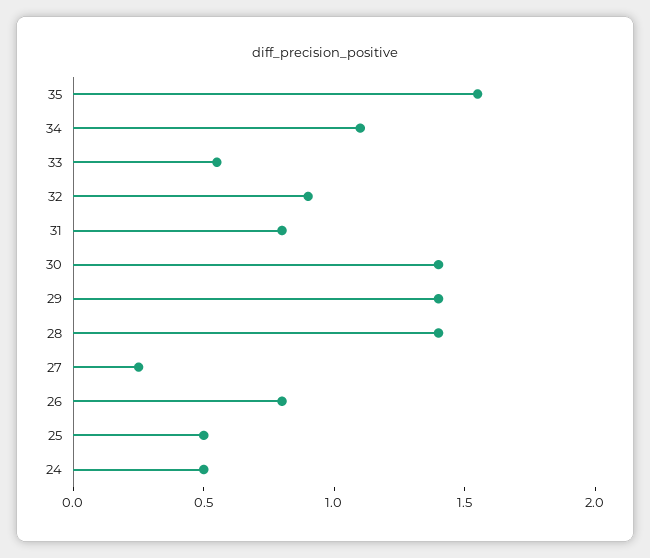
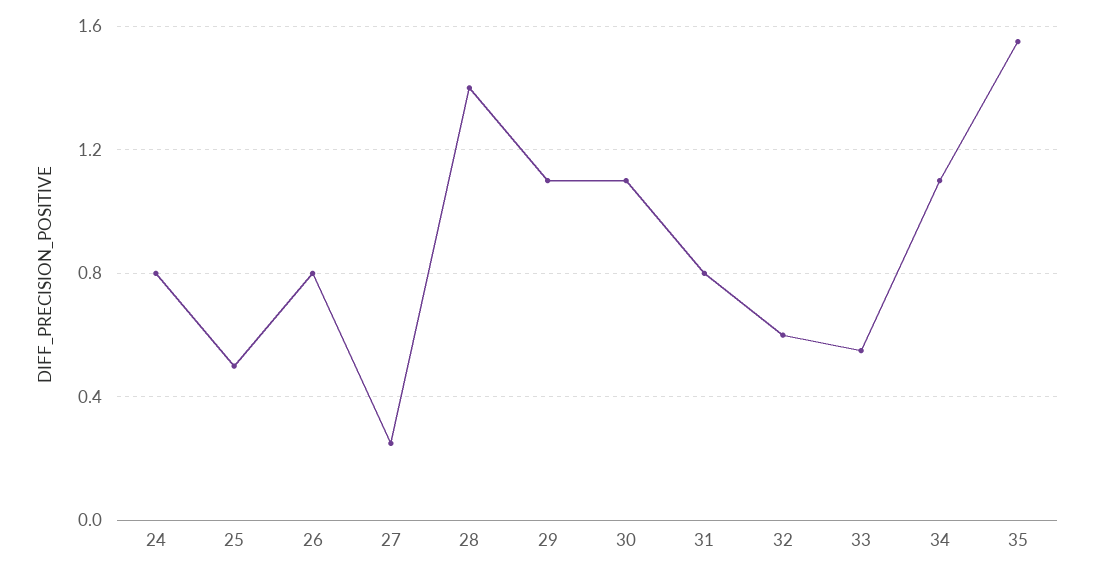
  {
    "35": 1.55,
    "34": 1.1,
    "33": 0.55,
-   "32": 0.9,
+   "32": 0.6,
    "31": 0.8,
-   "30": 1.4,
+   "30": 1.1,
-   "29": 1.4,
+   "29": 1.1,
    "28": 1.4,
    "27": 0.25,
    "26": 0.8,
    "25": 0.5,
-   "24": 0.5
+   "24": 0.8
  }

